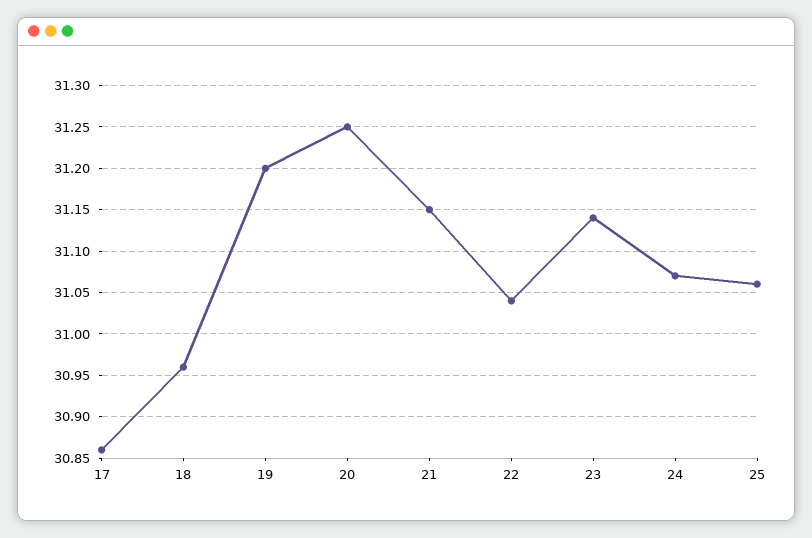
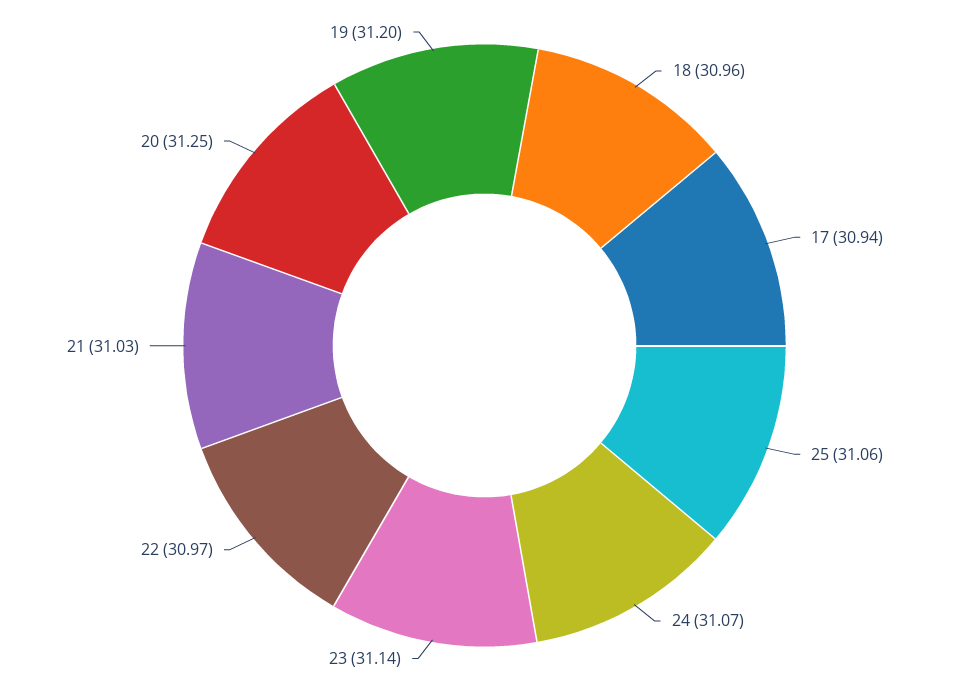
  {
-   "17": 30.86,
+   "17": 30.94,
    "18": 30.96,
    "19": 31.2,
    "20": 31.25,
-   "21": 31.15,
+   "21": 31.03,
-   "22": 31.04,
+   "22": 30.97,
    "23": 31.14,
    "24": 31.07,
    "25": 31.06
  }

